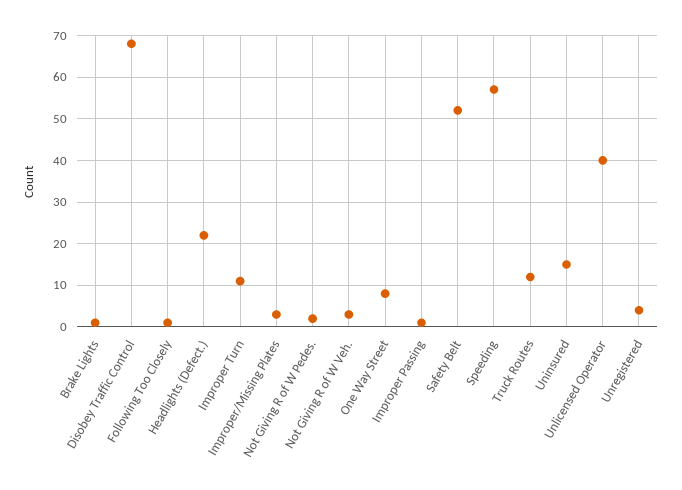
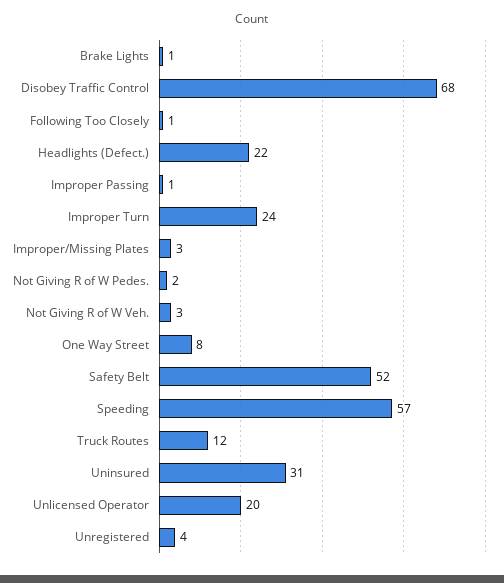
  {
    "Brake Lights": 1,
    "Disobey Traffic Control": 68,
    "Following Too Closely": 1,
    "Headlights (Defect.)": 22,
-   "Improper Turn": 10,
+   "Improper Turn": 24,
    "Improper/Missing Plates": 3,
    "Not Giving R of W Pedes.": 2,
    "Not Giving R of W Veh.": 3,
    "One Way Street": 8,
    "Improper Passing": 1,
    "Safety Belt": 52,
    "Speeding": 57,
    "Truck Routes": 12,
-   "Uninsured": 15,
+   "Uninsured": 31,
-   "Unlicensed Operator": 40,
+   "Unlicensed Operator": 20,
    "Unregistered": 4
  }

